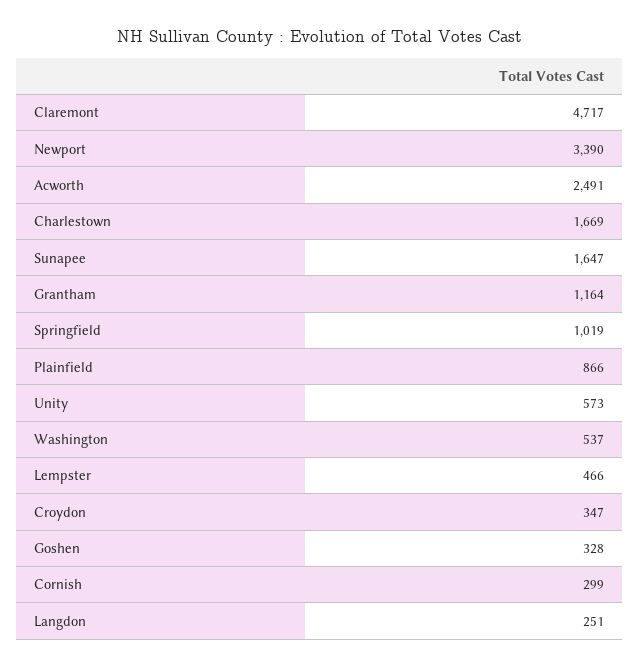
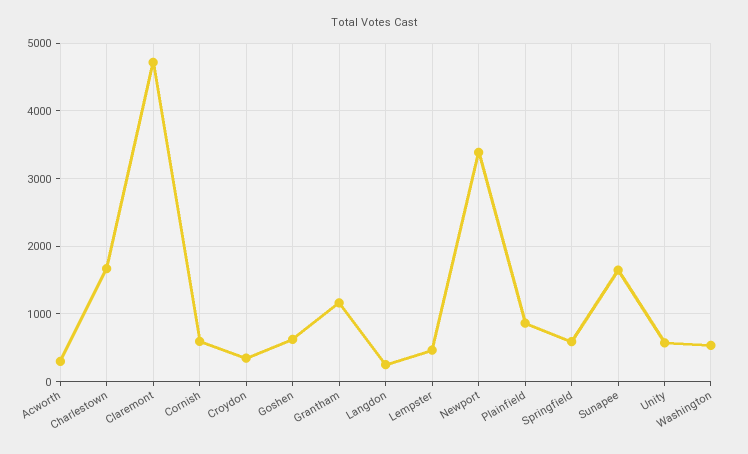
  {
    "Claremont": 4717,
    "Newport": 3390,
-   "Acworth": 2491,
+   "Acworth": 300,
    "Charlestown": 1669,
    "Sunapee": 1647,
    "Grantham": 1164,
-   "Springfield": 1019,
+   "Springfield": 600,
    "Plainfield": 866,
    "Unity": 573,
    "Washington": 537,
    "Lempster": 466,
    "Croydon": 347,
-   "Goshen": 328,
+   "Goshen": 600,
-   "Cornish": 299,
+   "Cornish": 600,
    "Langdon": 251
  }

